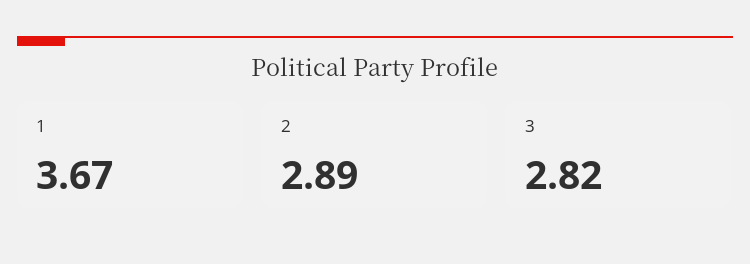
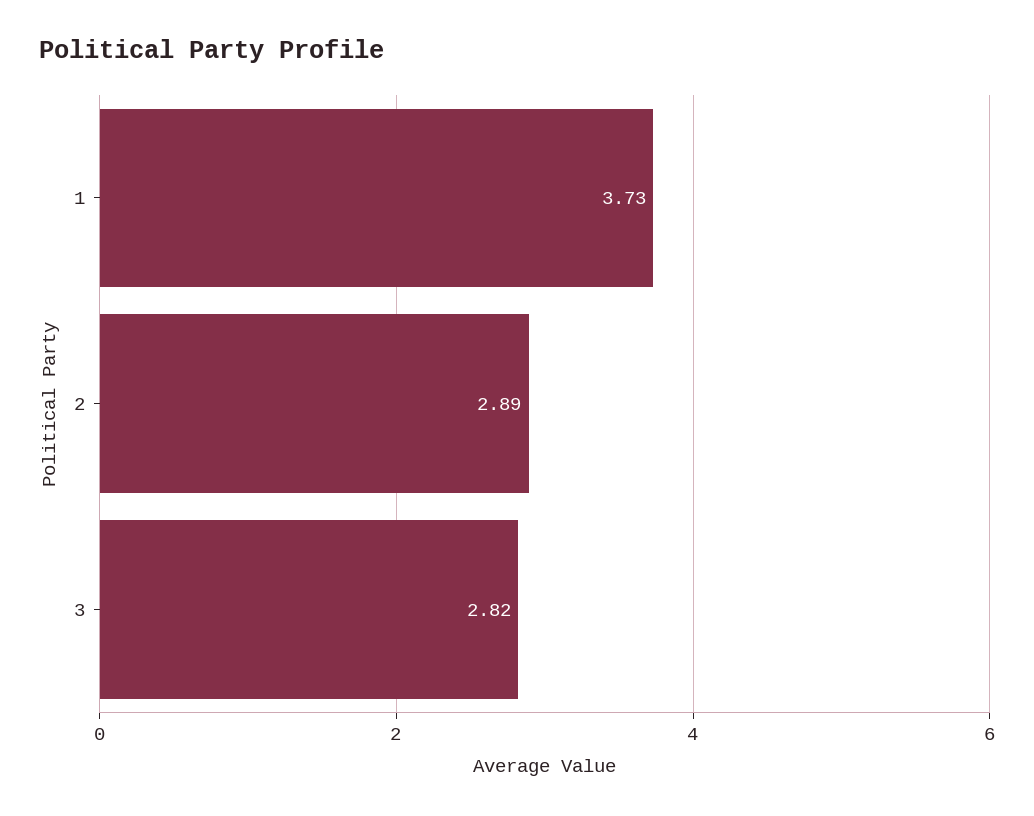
  {
-   "1": 3.67,
+   "1": 3.73,
    "2": 2.89,
    "3": 2.82
  }

